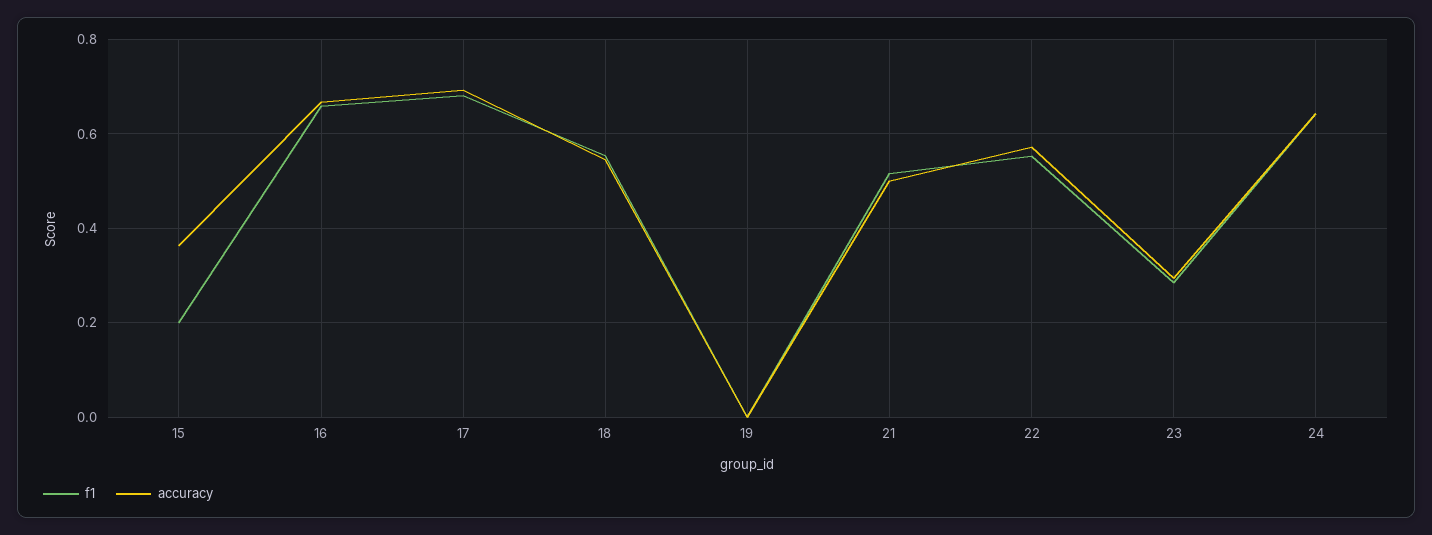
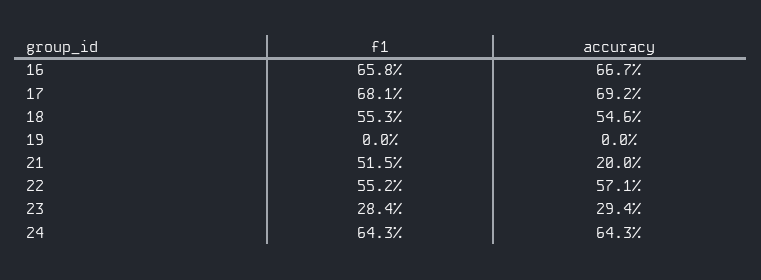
  {
    "f1": {
-     "15": 0.2,
      "16": 0.658,
      "17": 0.681,
      "18": 0.553,
      "19": 0,
      "21": 0.515,
      "22": 0.552,
      "23": 0.284,
      "24": 0.643
    },
    "accuracy": {
-     "15": 0.36,
      "16": 0.667,
      "17": 0.692,
      "18": 0.546,
      "19": 0,
-     "21": 0.5,
+     "21": 0.2,
      "22": 0.571,
      "23": 0.294,
      "24": 0.643
    }
  }

